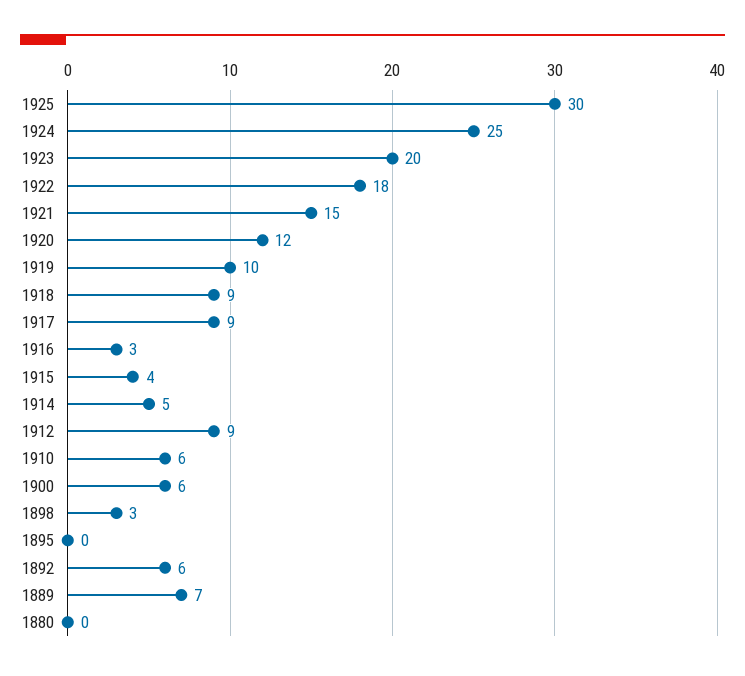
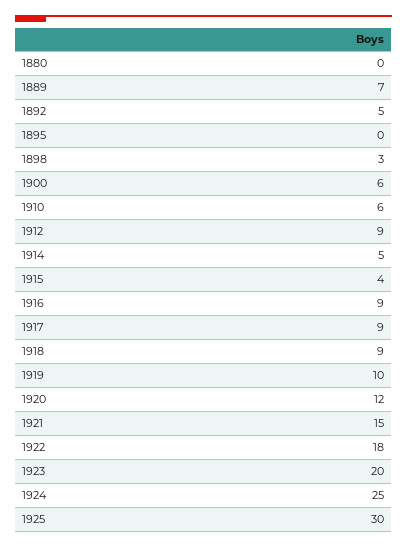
  {
    "1925": 30,
    "1924": 25,
    "1923": 20,
    "1922": 18,
    "1921": 15,
    "1920": 12,
    "1919": 10,
    "1918": 9,
    "1917": 9,
-   "1916": 3,
+   "1916": 9,
    "1915": 4,
    "1914": 5,
    "1912": 9,
    "1910": 6,
    "1900": 6,
    "1898": 3,
    "1895": 0,
-   "1892": 6,
+   "1892": 5,
    "1889": 7,
    "1880": 0
  }

